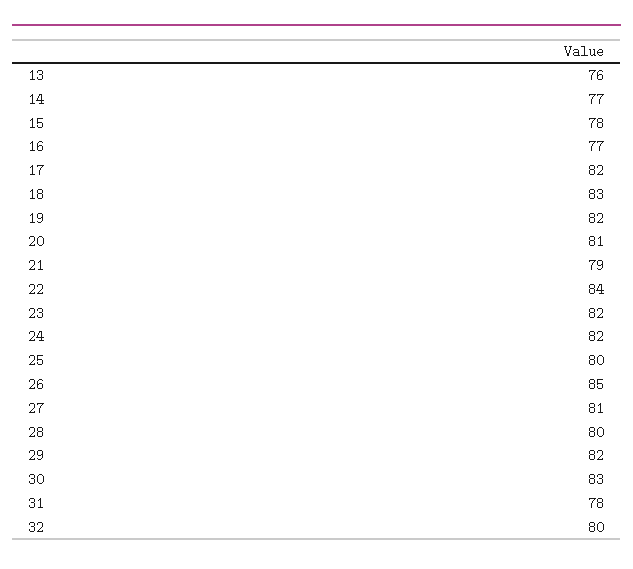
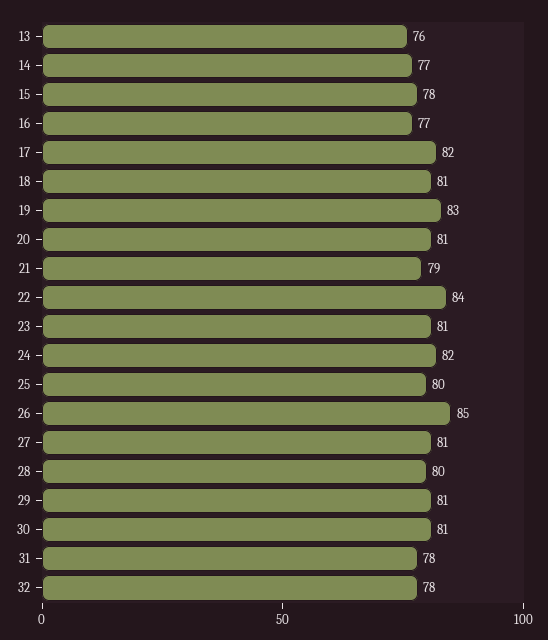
  {
    "13": 76,
    "14": 77,
    "15": 78,
    "16": 77,
    "17": 82,
-   "18": 83,
+   "18": 81,
-   "19": 82,
+   "19": 83,
    "20": 81,
    "21": 79,
    "22": 84,
-   "23": 82,
+   "23": 81,
    "24": 82,
    "25": 80,
    "26": 85,
    "27": 81,
    "28": 80,
-   "29": 82,
+   "29": 81,
-   "30": 83,
+   "30": 81,
    "31": 78,
-   "32": 80
+   "32": 78
  }

